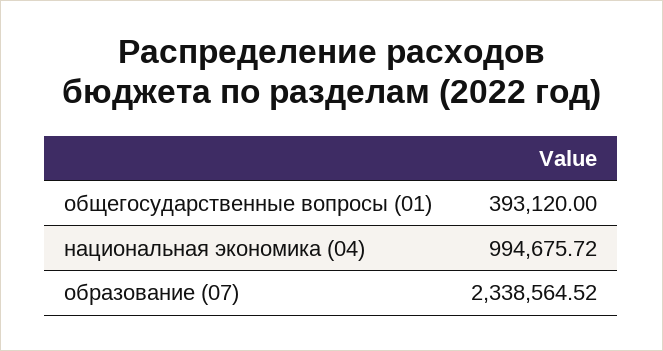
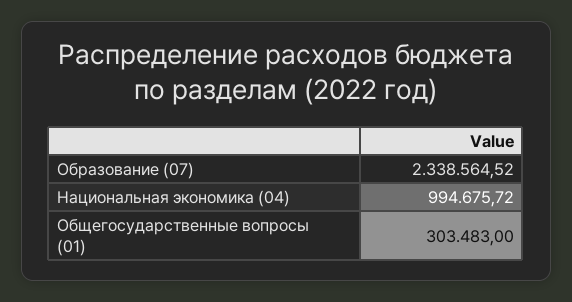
  {
-   "общегосударственные вопросы (01)": 393120,
+   "общегосударственные вопросы (01)": 303483,
    "национальная экономика (04)": 994675.72,
    "образование (07)": 2338564.52
  }

